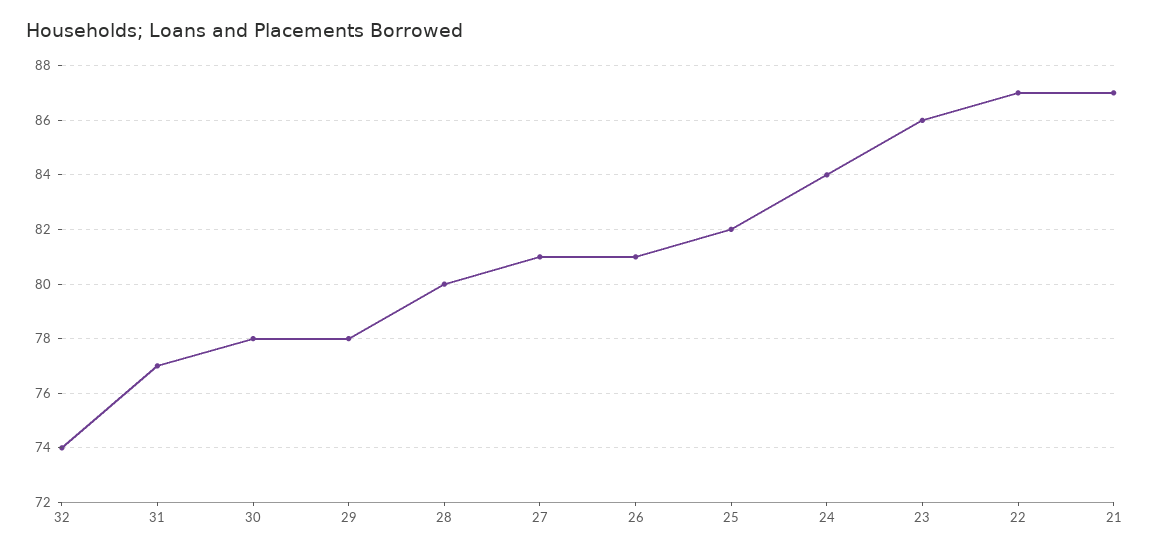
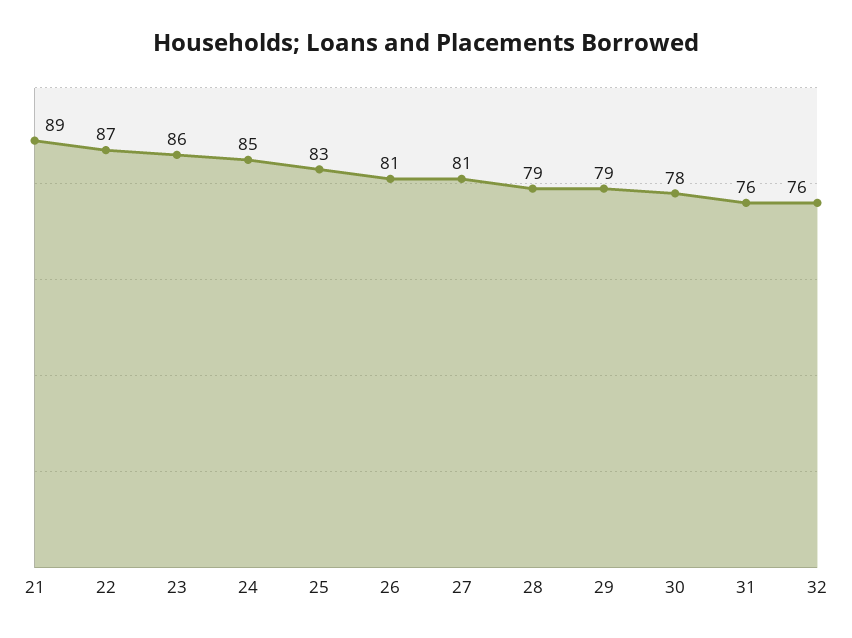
  {
-   "32": 74,
+   "32": 76,
-   "31": 77,
+   "31": 76,
    "30": 78,
-   "29": 78,
+   "29": 79,
-   "28": 80,
+   "28": 79,
    "27": 81,
    "26": 81,
-   "25": 82,
+   "25": 83,
-   "24": 84,
+   "24": 85,
    "23": 86,
    "22": 87,
-   "21": 87
+   "21": 89
  }

